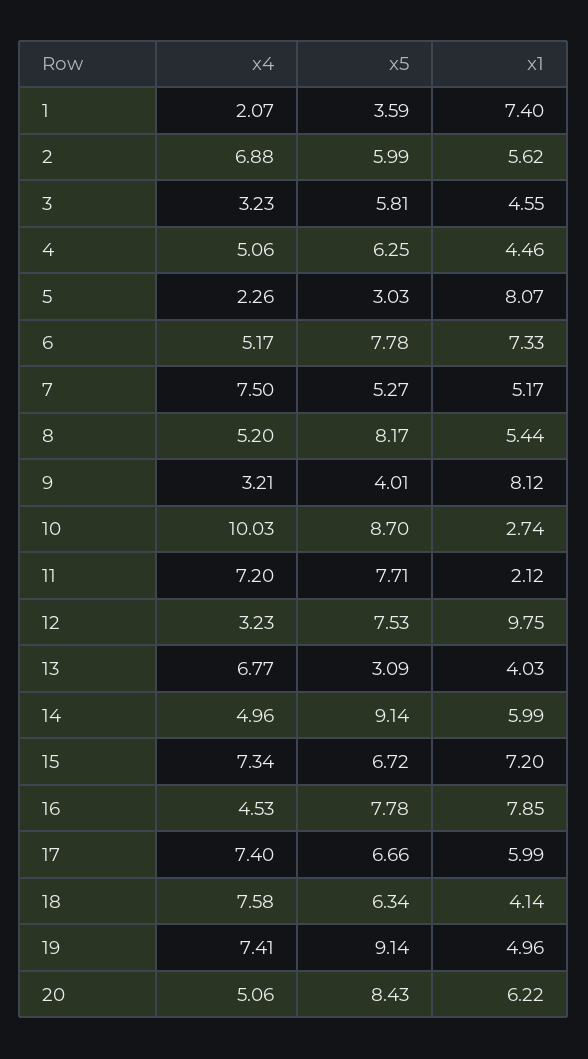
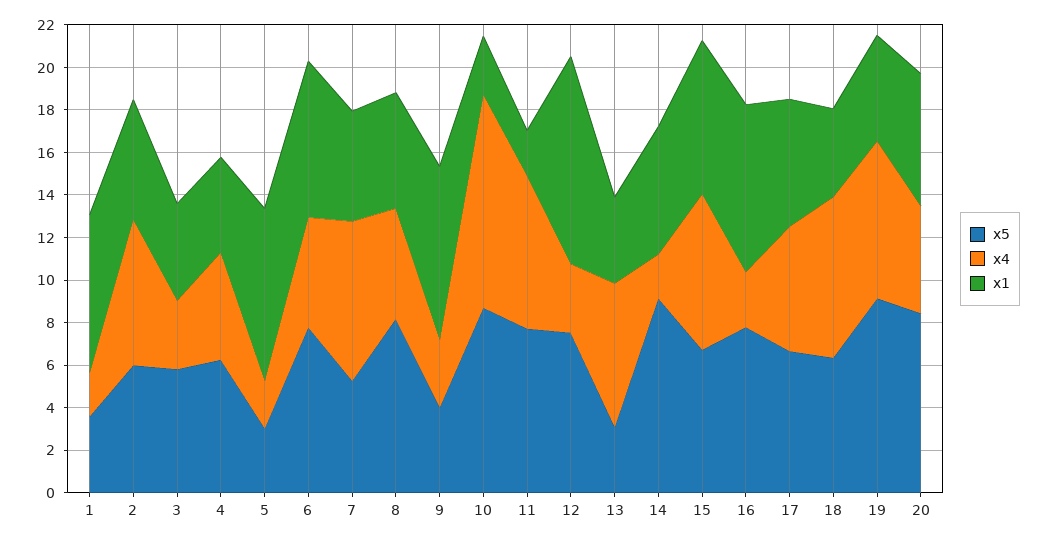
  {
    "x4": {
      "1": 2.07,
      "2": 6.88,
      "3": 3.23,
      "4": 5.06,
      "5": 2.26,
      "6": 5.17,
      "7": 7.5,
      "8": 5.2,
      "9": 3.21,
      "10": 10.03,
      "11": 7.2,
      "12": 3.23,
      "13": 6.77,
-     "14": 4.96,
+     "14": 2,
      "15": 7.34,
-     "16": 4.53,
+     "16": 2.5,
-     "17": 7.4,
+     "17": 6,
      "18": 7.58,
      "19": 7.41,
      "20": 5.06
    },
    "x5": {
      "1": 3.59,
      "2": 5.99,
      "3": 5.81,
      "4": 6.25,
      "5": 3.03,
      "6": 7.78,
      "7": 5.27,
      "8": 8.17,
      "9": 4.01,
      "10": 8.7,
      "11": 7.71,
      "12": 7.53,
      "13": 3.09,
      "14": 9.14,
      "15": 6.72,
      "16": 7.78,
      "17": 6.66,
      "18": 6.34,
      "19": 9.14,
      "20": 8.43
    },
    "x1": {
      "1": 7.4,
      "2": 5.62,
      "3": 4.55,
      "4": 4.46,
      "5": 8.07,
      "6": 7.33,
      "7": 5.17,
      "8": 5.44,
      "9": 8.12,
      "10": 2.74,
      "11": 2.12,
      "12": 9.75,
      "13": 4.03,
      "14": 5.99,
      "15": 7.2,
      "16": 7.85,
      "17": 5.99,
      "18": 4.14,
      "19": 4.96,
      "20": 6.22
    }
  }

